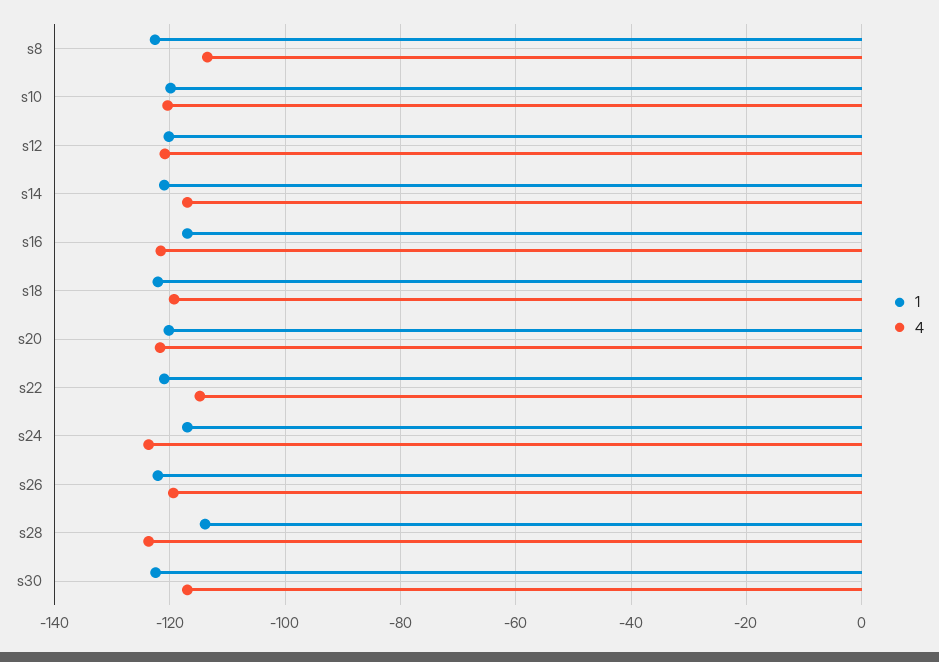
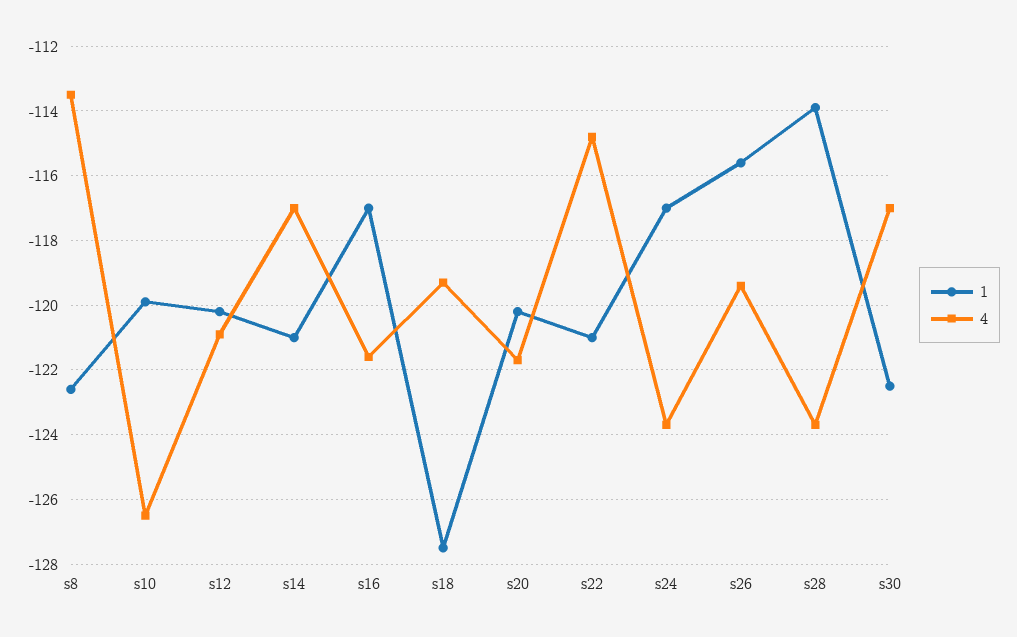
  {
    "1": {
      "s8": -122.5,
      "s10": -120,
      "s12": -120,
      "s14": -121,
      "s16": -117,
-     "s18": -122,
+     "s18": -127.5,
      "s20": -120,
      "s22": -121,
      "s24": -117,
-     "s26": -122,
+     "s26": -115.5,
      "s28": -114,
      "s30": -122.5
    },
    "4": {
      "s8": -113.5,
-     "s10": -120,
+     "s10": -126.5,
      "s12": -121,
      "s14": -117,
      "s16": -121.5,
      "s18": -119.5,
      "s20": -121.5,
      "s22": -115,
      "s24": -123.5,
      "s26": -119.5,
      "s28": -123.5,
      "s30": -117
    }
  }

